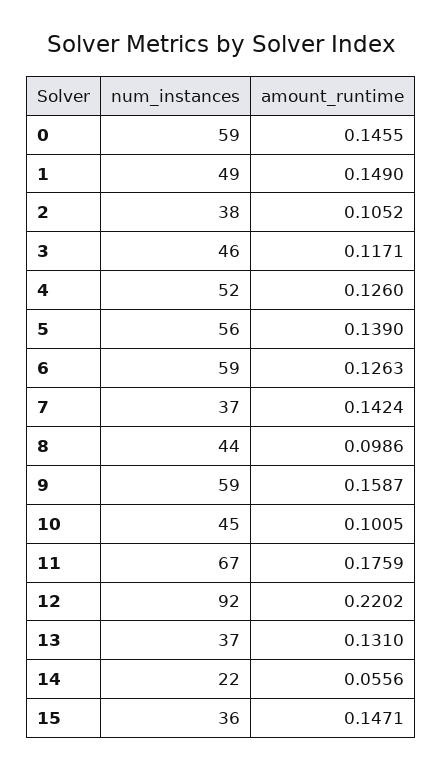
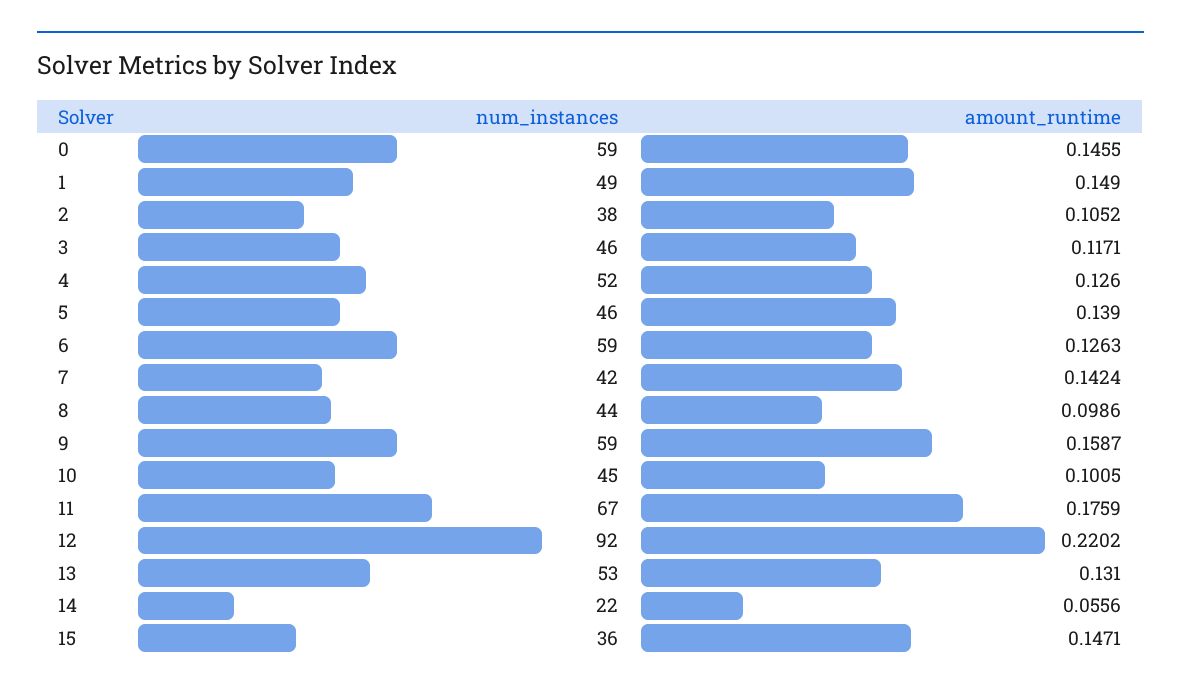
  {
    "num_instances": {
      "0": 59,
      "1": 49,
      "2": 38,
      "3": 46,
      "4": 52,
-     "5": 56,
+     "5": 46,
      "6": 59,
-     "7": 37,
+     "7": 42,
      "8": 44,
      "9": 59,
      "10": 45,
      "11": 67,
      "12": 92,
-     "13": 37,
+     "13": 53,
      "14": 22,
      "15": 36
    },
    "amount_runtime": {
      "0": 0.1455,
      "1": 0.149,
      "2": 0.1052,
      "3": 0.1171,
      "4": 0.126,
      "5": 0.139,
      "6": 0.1263,
      "7": 0.1424,
      "8": 0.0986,
      "9": 0.1587,
      "10": 0.1005,
      "11": 0.1759,
      "12": 0.2202,
      "13": 0.131,
      "14": 0.0556,
      "15": 0.1471
    }
  }

